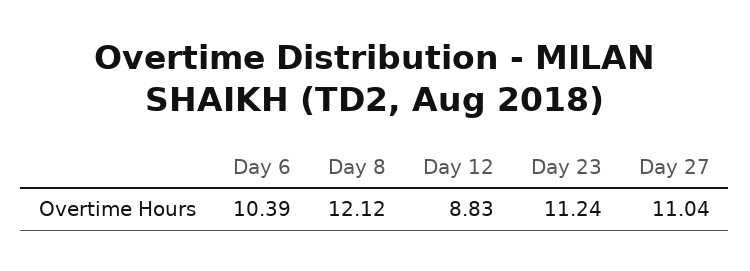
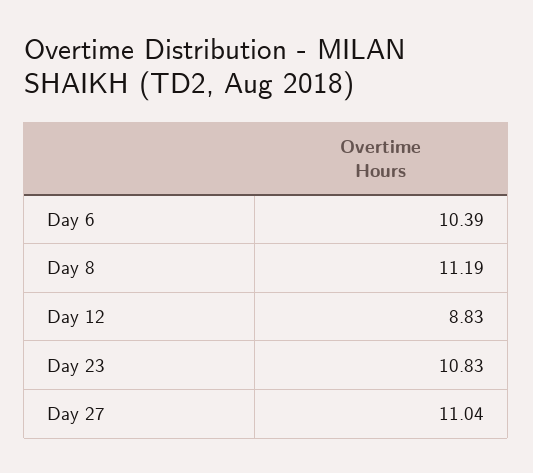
  {
    "Day 6": 10.39,
-   "Day 8": 12.12,
+   "Day 8": 11.19,
    "Day 12": 8.83,
-   "Day 23": 11.24,
+   "Day 23": 10.83,
    "Day 27": 11.04
  }

